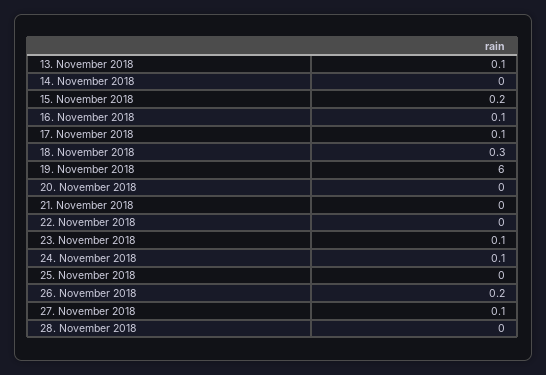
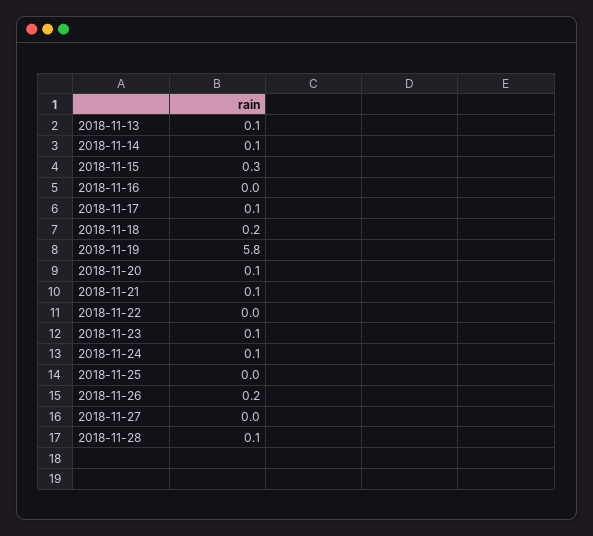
  {
    "13. November 2018": 0.1,
-   "14. November 2018": 0,
+   "14. November 2018": 0.1,
-   "15. November 2018": 0.2,
+   "15. November 2018": 0.3,
-   "16. November 2018": 0.1,
+   "16. November 2018": 0,
    "17. November 2018": 0.1,
-   "18. November 2018": 0.3,
+   "18. November 2018": 0.2,
-   "19. November 2018": 6,
+   "19. November 2018": 5.8,
-   "20. November 2018": 0,
+   "20. November 2018": 0.1,
-   "21. November 2018": 0,
+   "21. November 2018": 0.1,
    "22. November 2018": 0,
    "23. November 2018": 0.1,
    "24. November 2018": 0.1,
    "25. November 2018": 0,
    "26. November 2018": 0.2,
-   "27. November 2018": 0.1,
+   "27. November 2018": 0,
-   "28. November 2018": 0
+   "28. November 2018": 0.1
  }

